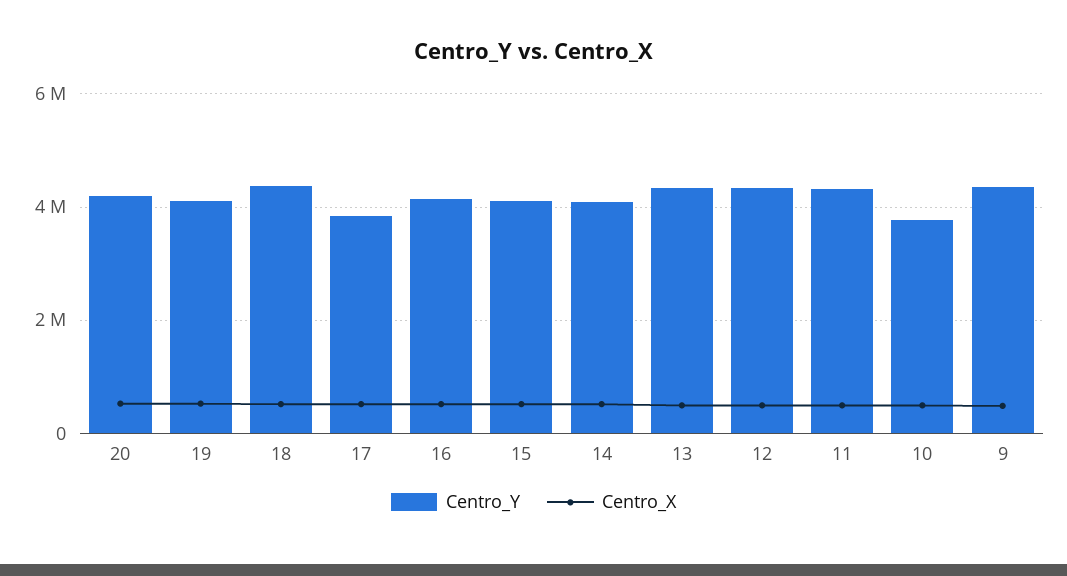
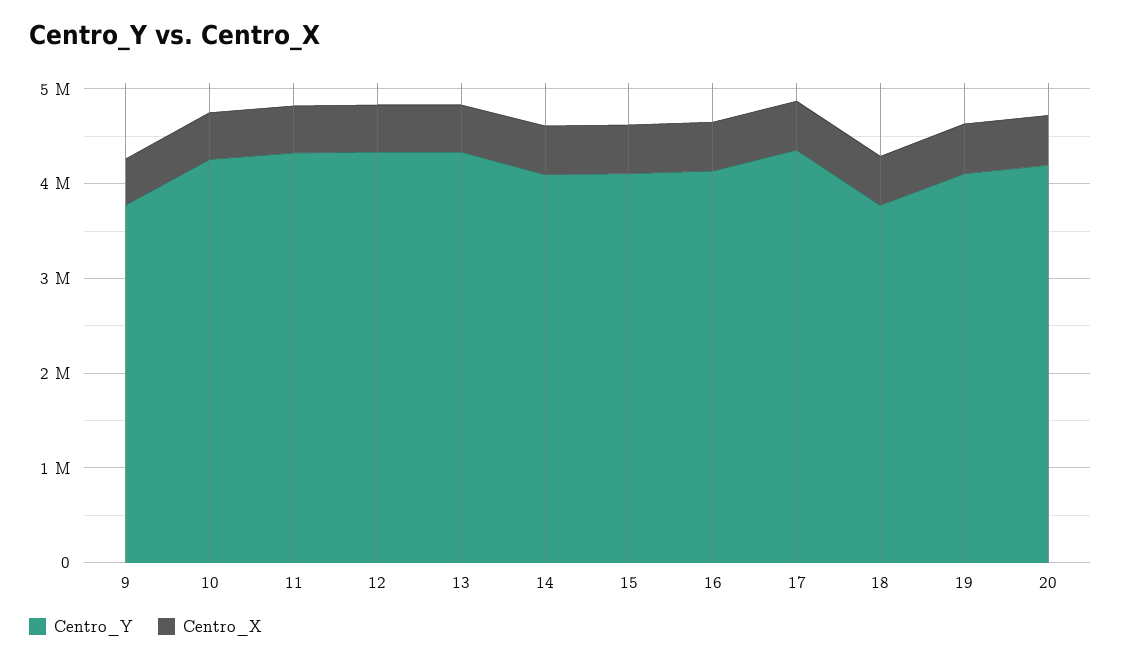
  {
    "Centro_Y": {
      "20": 4200000,
      "19": 4200000,
-     "18": 4400000,
+     "18": 3800000,
-     "17": 3800000,
+     "17": 4400000,
      "16": 4200000,
      "15": 4200000,
      "14": 4000000,
      "13": 4400000,
      "12": 4400000,
      "11": 4400000,
-     "10": 3800000,
+     "10": 4200000,
-     "9": 4400000
+     "9": 3800000
    },
    "Centro_X": {
      "20": 600000,
      "19": 600000,
      "18": 600000,
      "17": 600000,
      "16": 600000,
      "15": 600000,
      "14": 600000,
      "13": 400000,
      "12": 400000,
      "11": 400000,
      "10": 400000,
      "9": 400000
    }
  }

